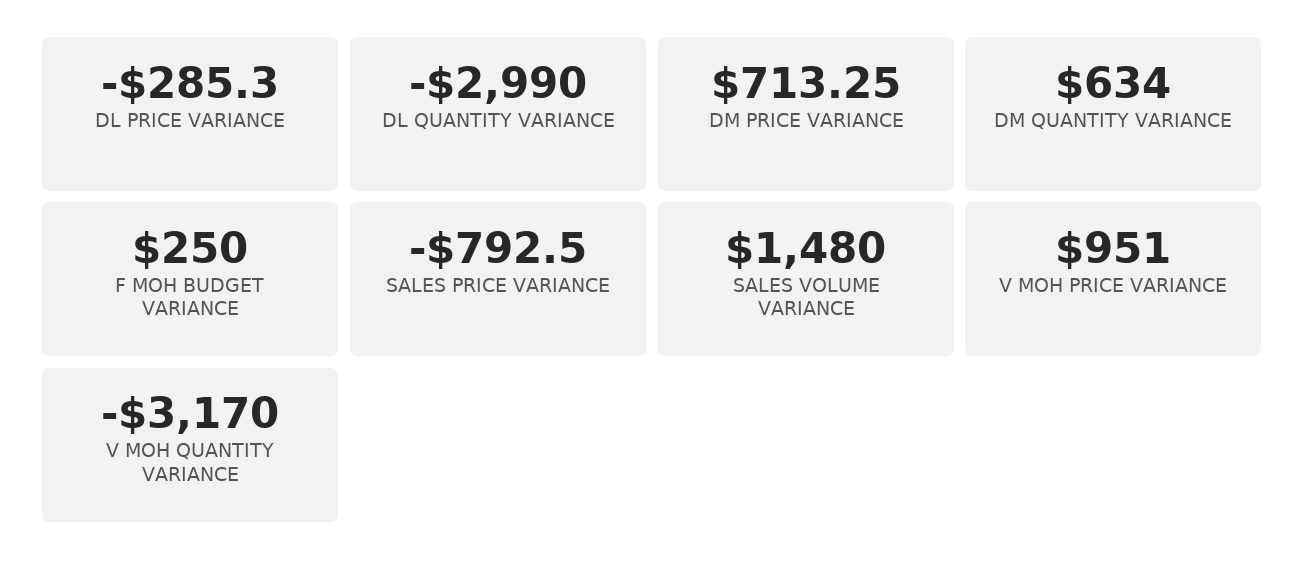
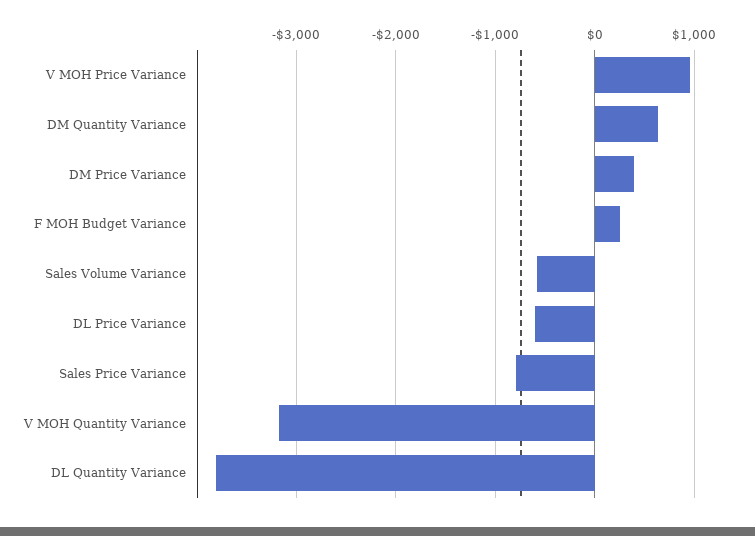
  {
-   "DL PRICE VARIANCE": -285.3,
+   "DL PRICE VARIANCE": -600,
-   "DL QUANTITY VARIANCE": -2990,
+   "DL QUANTITY VARIANCE": -3800,
-   "DM PRICE VARIANCE": 713.25,
+   "DM PRICE VARIANCE": 400,
    "DM QUANTITY VARIANCE": 634,
    "F MOH BUDGET VARIANCE": 250,
    "SALES PRICE VARIANCE": -792.5,
-   "SALES VOLUME VARIANCE": 1480,
+   "SALES VOLUME VARIANCE": -600,
    "V MOH PRICE VARIANCE": 951,
    "V MOH QUANTITY VARIANCE": -3170
  }

